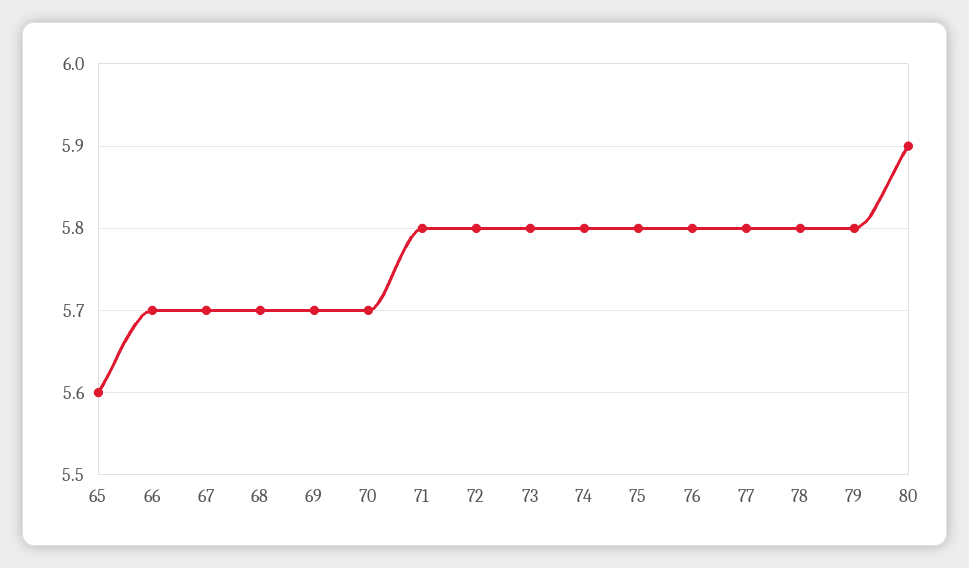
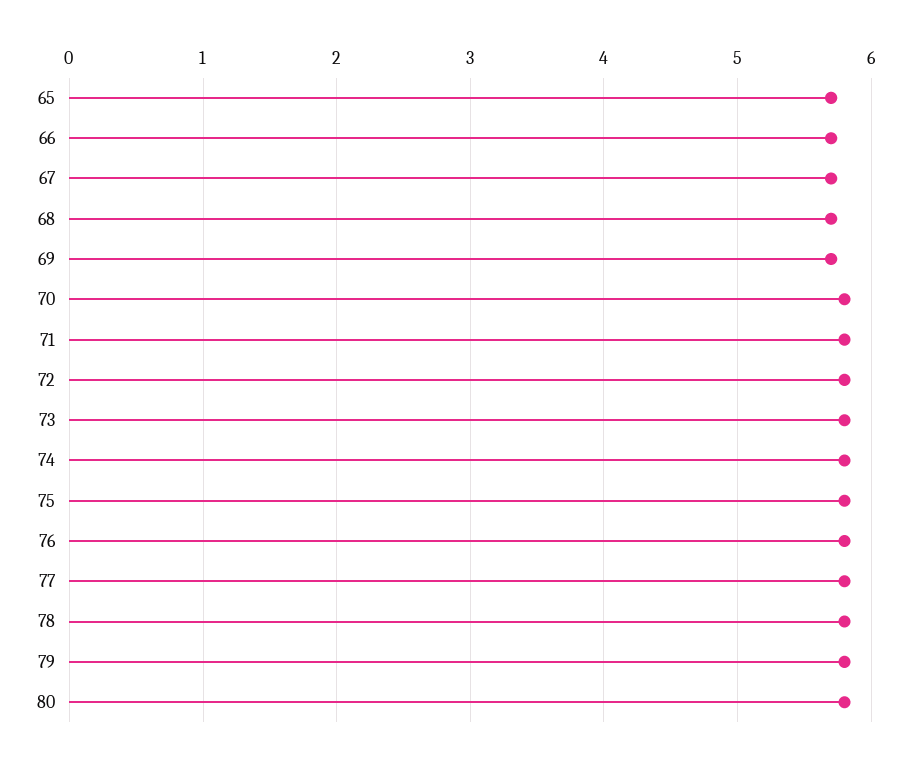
  {
-   "65": 5.6,
+   "65": 5.7,
    "66": 5.7,
    "67": 5.7,
    "68": 5.7,
    "69": 5.7,
-   "70": 5.7,
+   "70": 5.8,
    "71": 5.8,
    "72": 5.8,
    "73": 5.8,
    "74": 5.8,
    "75": 5.8,
    "76": 5.8,
    "77": 5.8,
    "78": 5.8,
    "79": 5.8,
-   "80": 5.9
+   "80": 5.8
  }

